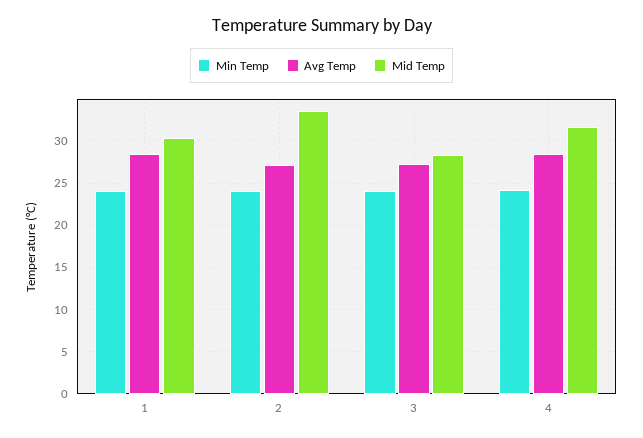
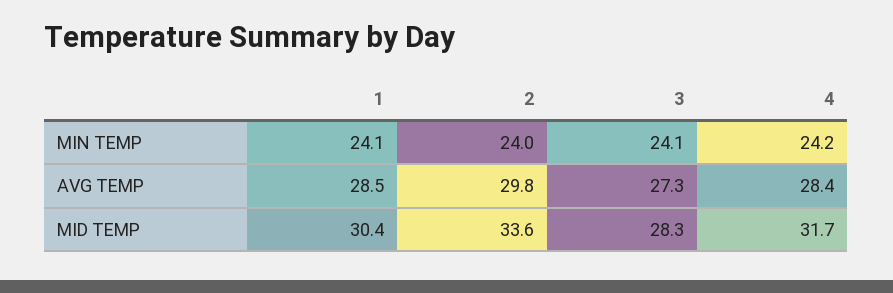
  {
    "Min Temp": {
      "1": 24.1,
      "2": 24,
      "3": 24.1,
      "4": 24.2
    },
    "Avg Temp": {
      "1": 28.5,
-     "2": 27,
+     "2": 29.8,
      "3": 27.3,
      "4": 28.4
    },
    "Mid Temp": {
      "1": 30.4,
      "2": 33.6,
      "3": 28.3,
      "4": 31.7
    }
  }

